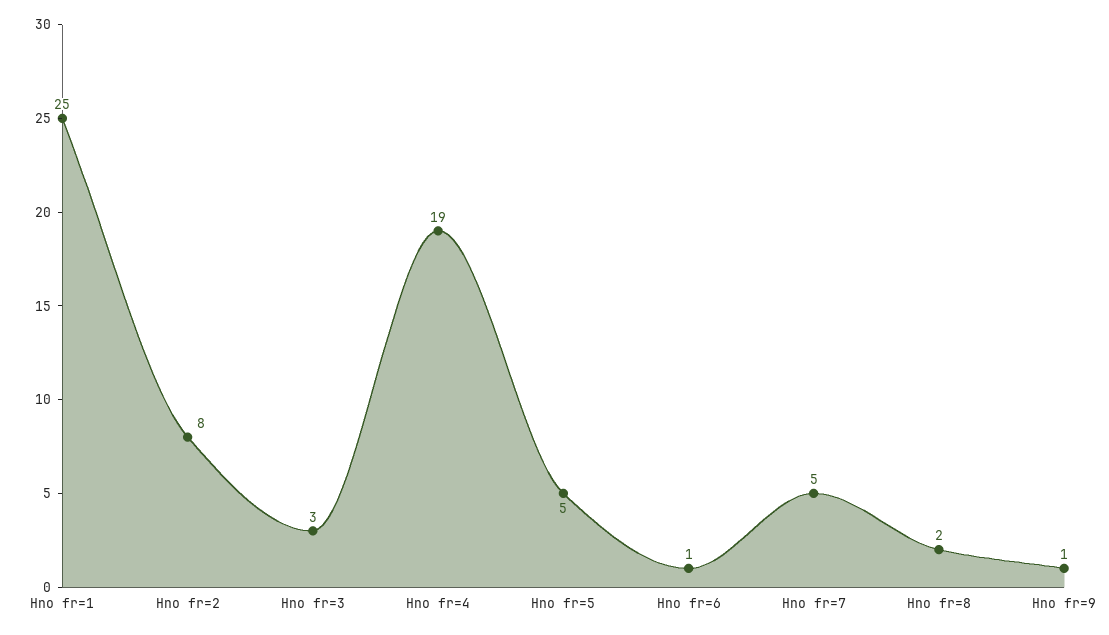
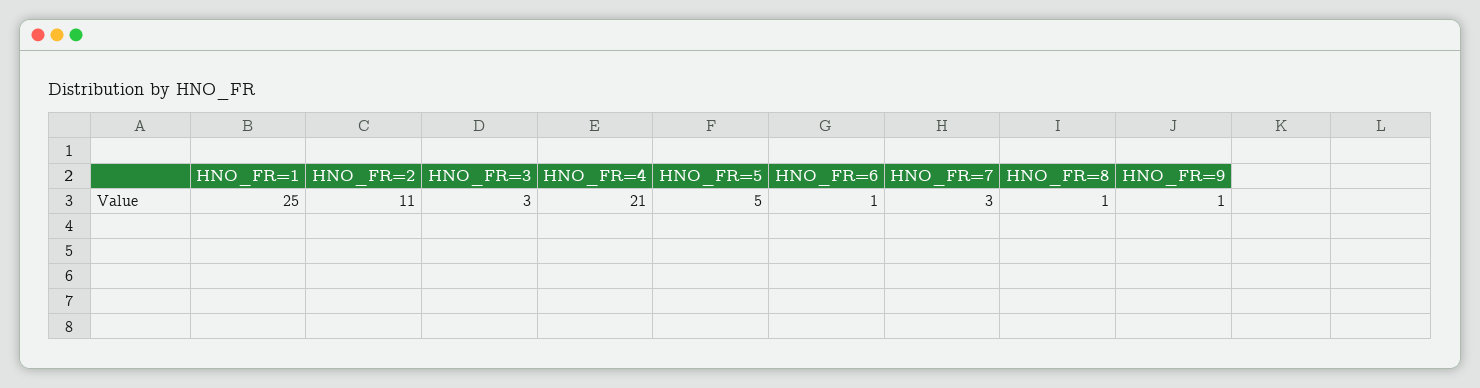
  {
    "Hno fr=1": 25,
-   "Hno fr=2": 8,
+   "Hno fr=2": 11,
    "Hno fr=3": 3,
-   "Hno fr=4": 19,
+   "Hno fr=4": 21,
    "Hno fr=5": 5,
    "Hno fr=6": 1,
-   "Hno fr=7": 5,
+   "Hno fr=7": 3,
-   "Hno fr=8": 2,
+   "Hno fr=8": 1,
    "Hno fr=9": 1
  }

